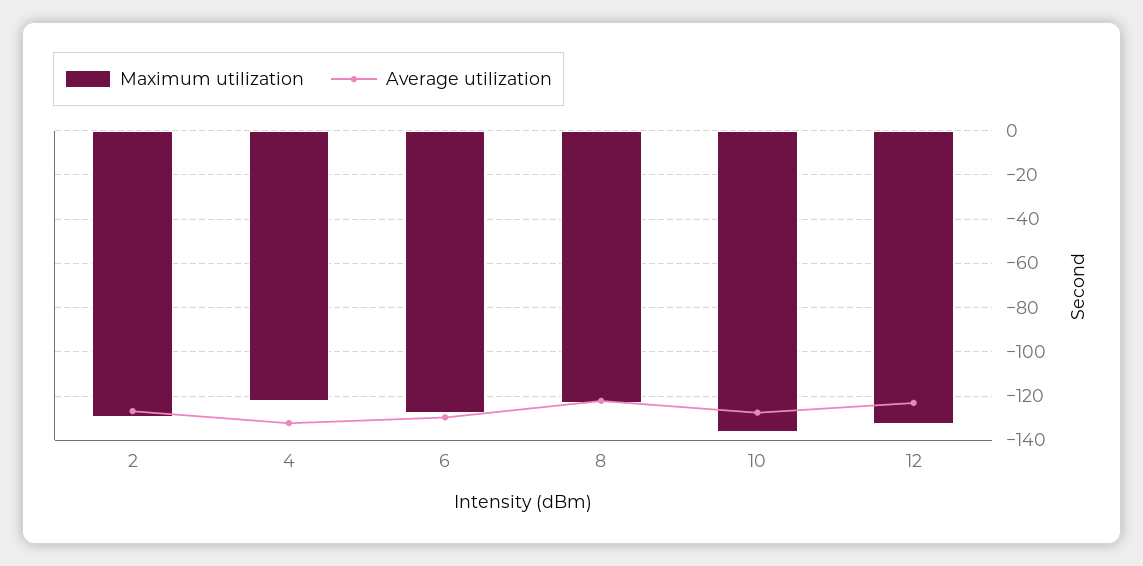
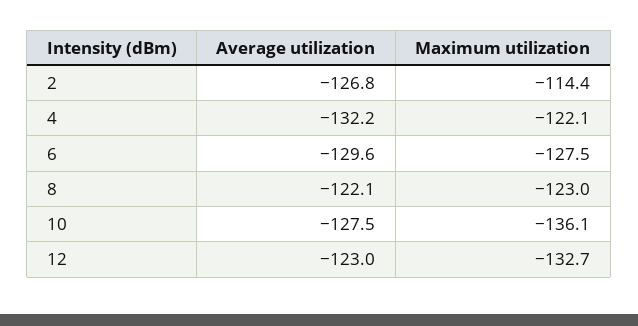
  {
    "Maximum utilization": {
-     "2": -130,
+     "2": -114.4,
      "4": -122.1,
      "6": -127.5,
      "8": -123,
      "10": -136.1,
      "12": -132.7
    },
    "Average utilization": {
      "2": -126.8,
      "4": -132.2,
      "6": -129.6,
      "8": -122.1,
      "10": -127.5,
      "12": -123
    }
  }

